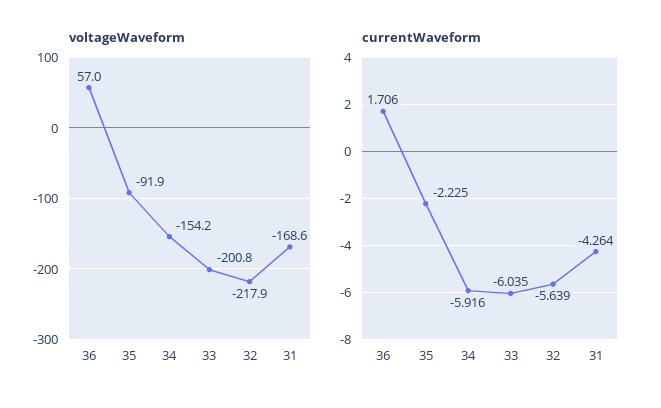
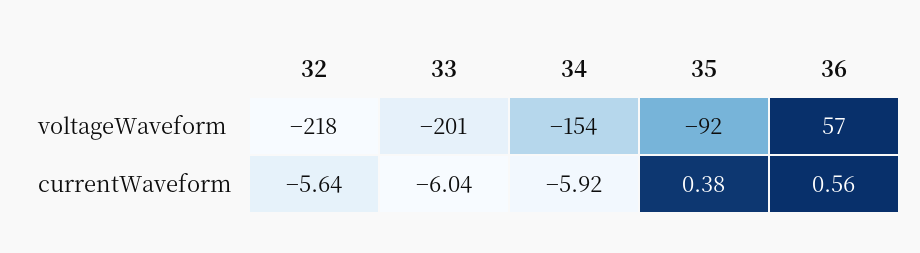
  {
    "voltageWaveform": {
      "36": 57,
      "35": -91.9,
      "34": -154.2,
      "33": -200.8,
-     "32": -217.9,
+     "32": -217.9
-     "31": -168.6
    },
    "currentWaveform": {
-     "36": 1.706,
+     "36": 0.56,
-     "35": -2.225,
+     "35": 0.38,
      "34": -5.916,
      "33": -6.035,
-     "32": -5.639,
+     "32": -5.639
-     "31": -4.264
    }
  }

